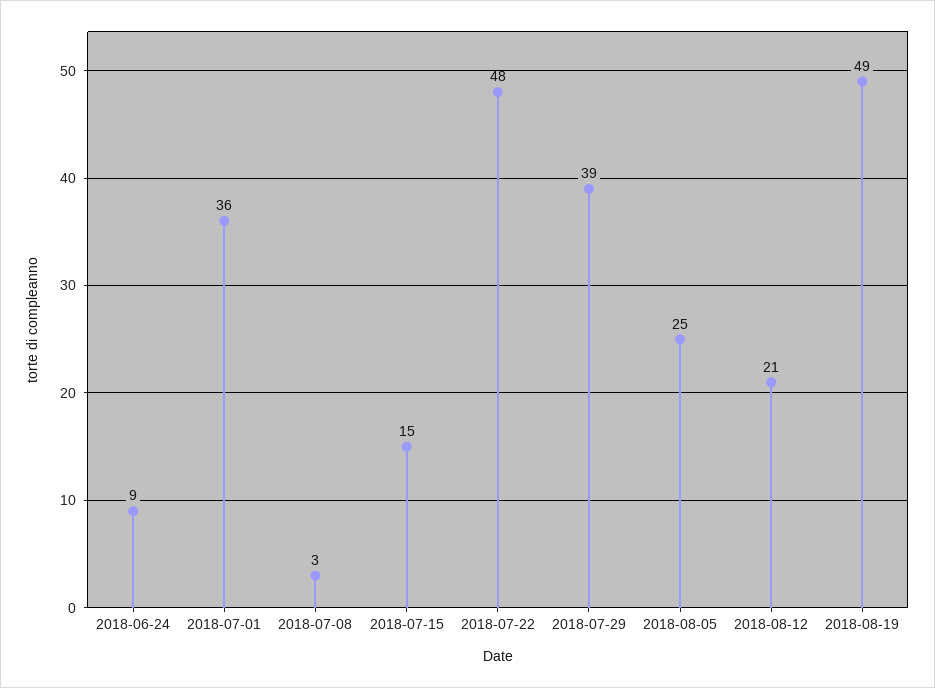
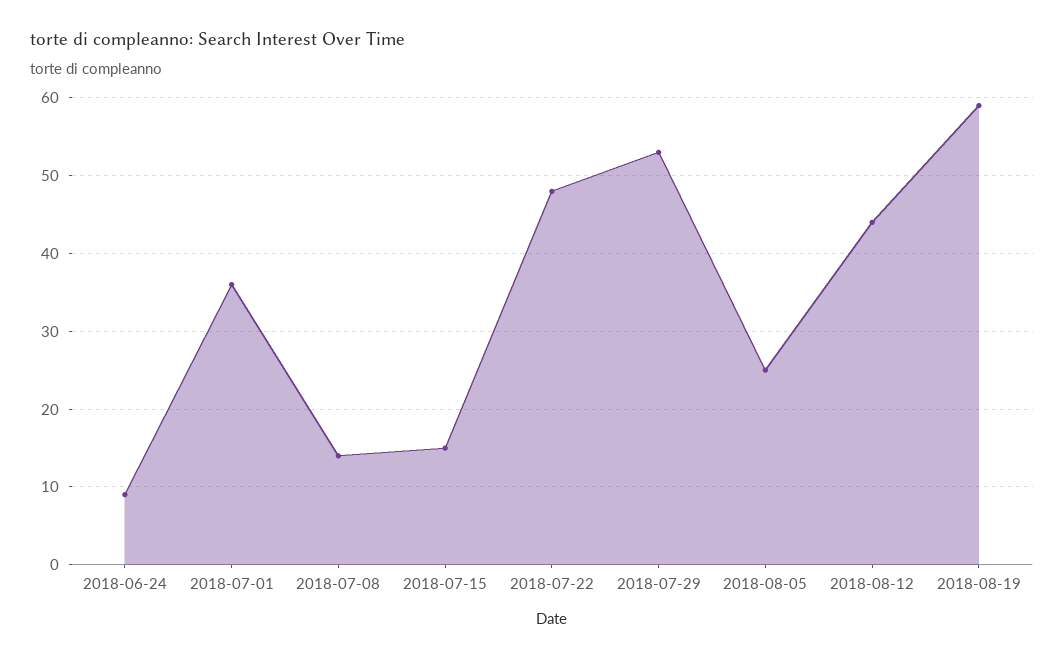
  {
    "2018-06-24": 9,
    "2018-07-01": 36,
-   "2018-07-08": 3,
+   "2018-07-08": 14,
    "2018-07-15": 15,
    "2018-07-22": 48,
-   "2018-07-29": 39,
+   "2018-07-29": 53,
    "2018-08-05": 25,
-   "2018-08-12": 21,
+   "2018-08-12": 44,
-   "2018-08-19": 49
+   "2018-08-19": 59
  }

